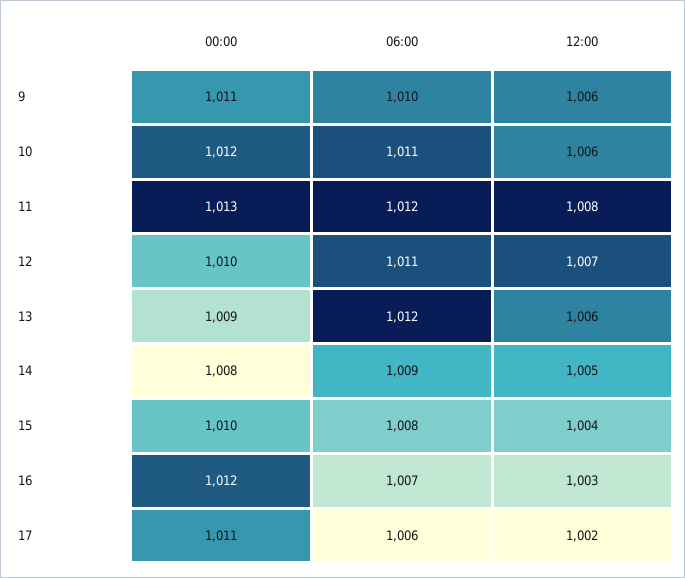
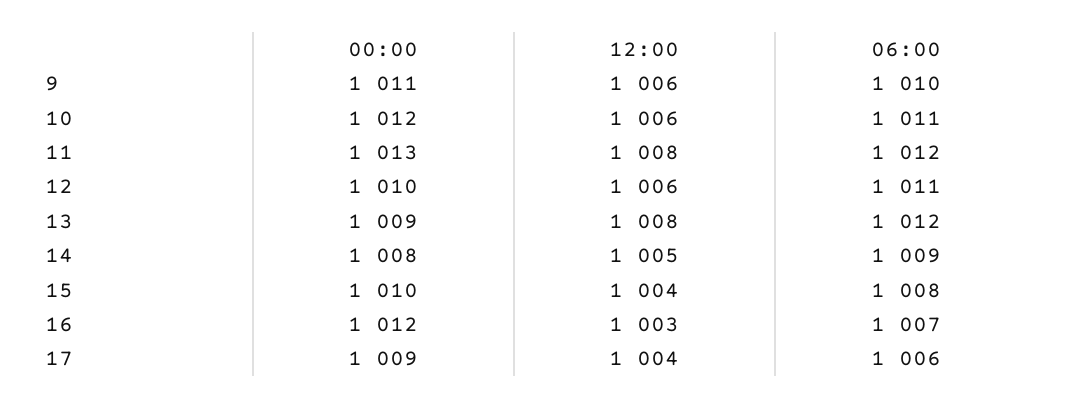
  {
    "00:00": {
      "9": 1011,
      "10": 1012,
      "11": 1013,
      "12": 1010,
      "13": 1009,
      "14": 1008,
      "15": 1010,
      "16": 1012,
-     "17": 1011
+     "17": 1009
    },
    "06:00": {
      "9": 1010,
      "10": 1011,
      "11": 1012,
      "12": 1011,
      "13": 1012,
      "14": 1009,
      "15": 1008,
      "16": 1007,
      "17": 1006
    },
    "12:00": {
      "9": 1006,
      "10": 1006,
      "11": 1008,
-     "12": 1007,
+     "12": 1006,
-     "13": 1006,
+     "13": 1008,
      "14": 1005,
      "15": 1004,
      "16": 1003,
-     "17": 1002
+     "17": 1004
    }
  }

